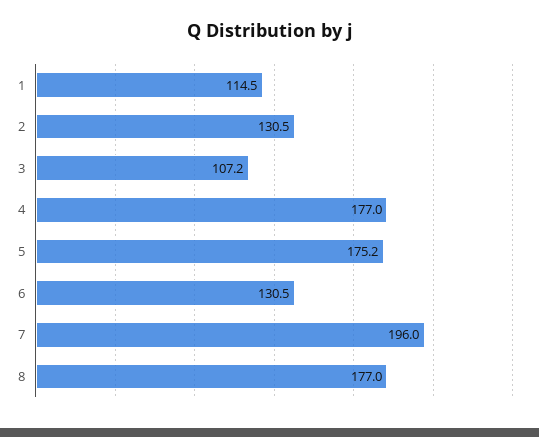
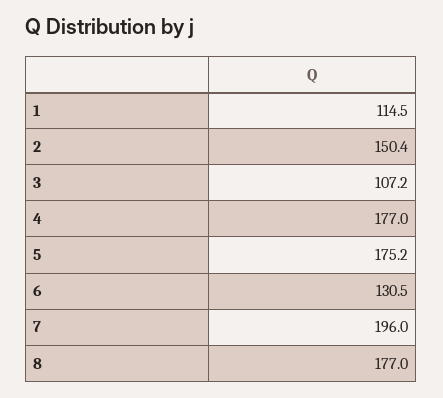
  {
    "1": 114.5,
-   "2": 130.5,
+   "2": 150.4,
    "3": 107.2,
    "4": 177,
    "5": 175.2,
    "6": 130.5,
    "7": 196,
    "8": 177
  }

